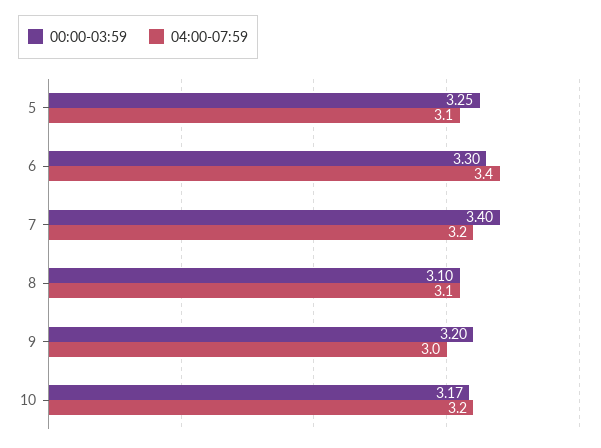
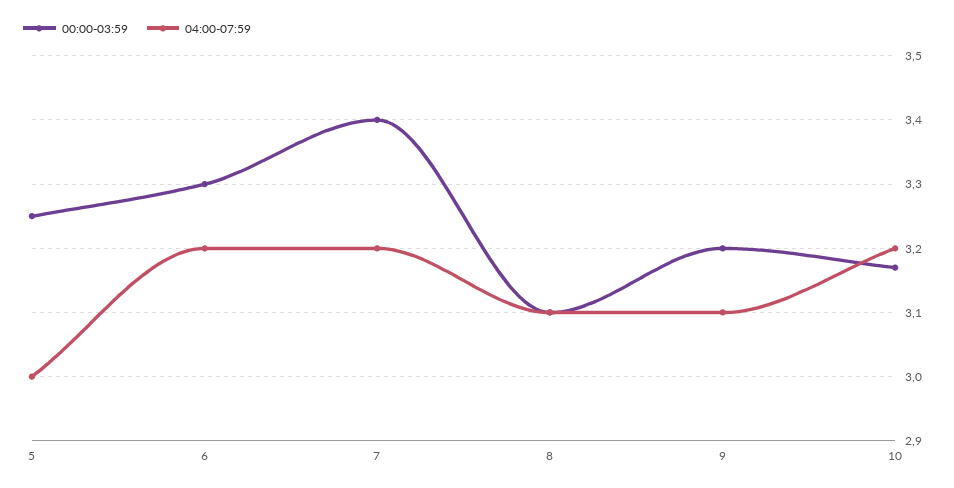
  {
    "00:00-03:59": {
      "5": 3.25,
      "6": 3.3,
      "7": 3.4,
      "8": 3.1,
      "9": 3.2,
      "10": 3.17
    },
    "04:00-07:59": {
-     "5": 3.1,
+     "5": 3,
-     "6": 3.4,
+     "6": 3.2,
      "7": 3.2,
      "8": 3.1,
-     "9": 3,
+     "9": 3.1,
      "10": 3.2
    }
  }

